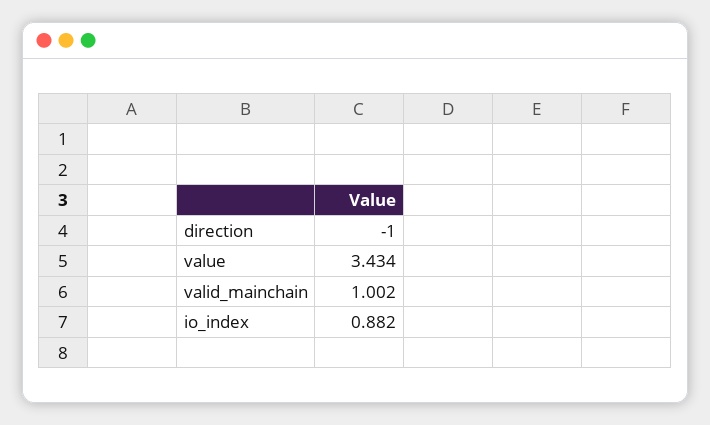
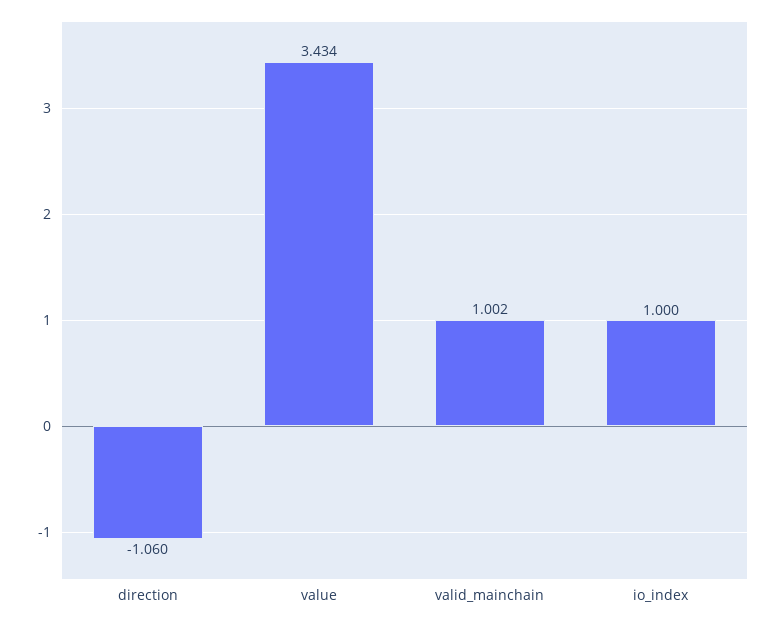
  {
-   "direction": -1,
+   "direction": -1.06,
    "value": 3.434,
    "valid_mainchain": 1.002,
-   "io_index": 0.882
+   "io_index": 1
  }

